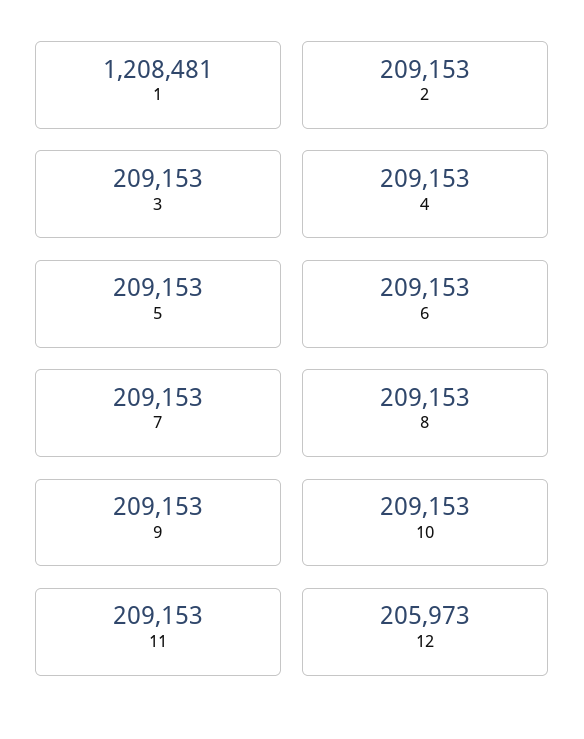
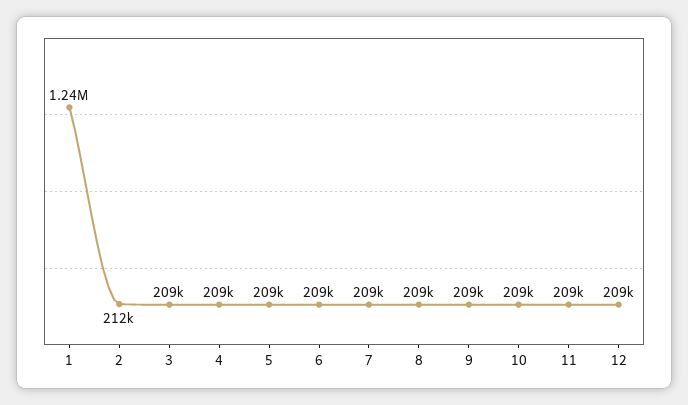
  {
-   "1": 1208481,
+   "1": 1240000,
-   "2": 209153,
+   "2": 212000,
    "3": 209153,
    "4": 209153,
    "5": 209153,
    "6": 209153,
    "7": 209153,
    "8": 209153,
    "9": 209153,
    "10": 209153,
    "11": 209153,
-   "12": 205973
+   "12": 209000
  }

